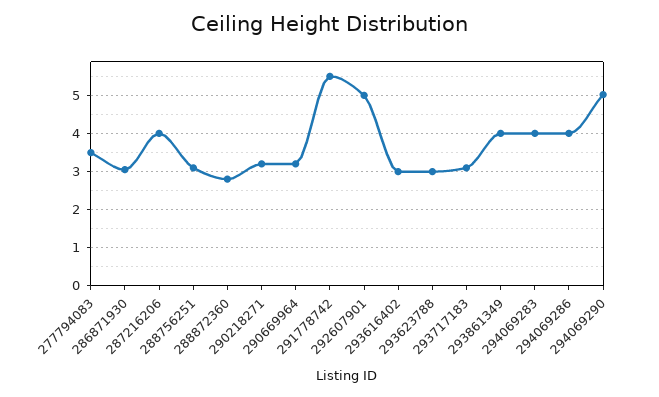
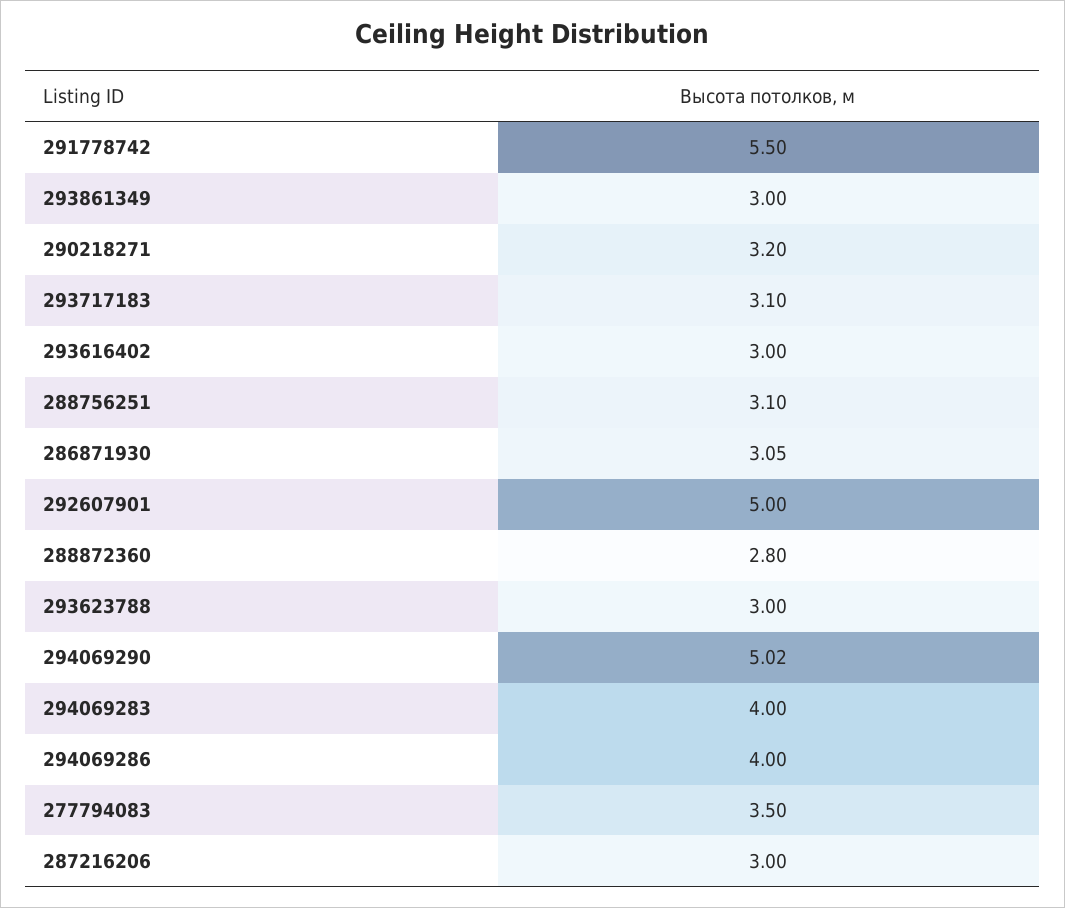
  {
    "277794083": 3.5,
    "286871930": 3.05,
-   "287216206": 4,
+   "287216206": 3,
    "288756251": 3.1,
    "288872360": 2.8,
    "290218271": 3.2,
-   "290669964": 3.2,
    "291778742": 5.5,
    "292607901": 5,
    "293616402": 3,
    "293623788": 3,
    "293717183": 3.1,
-   "293861349": 4,
+   "293861349": 3,
    "294069283": 4,
    "294069286": 4,
    "294069290": 5.02
  }

